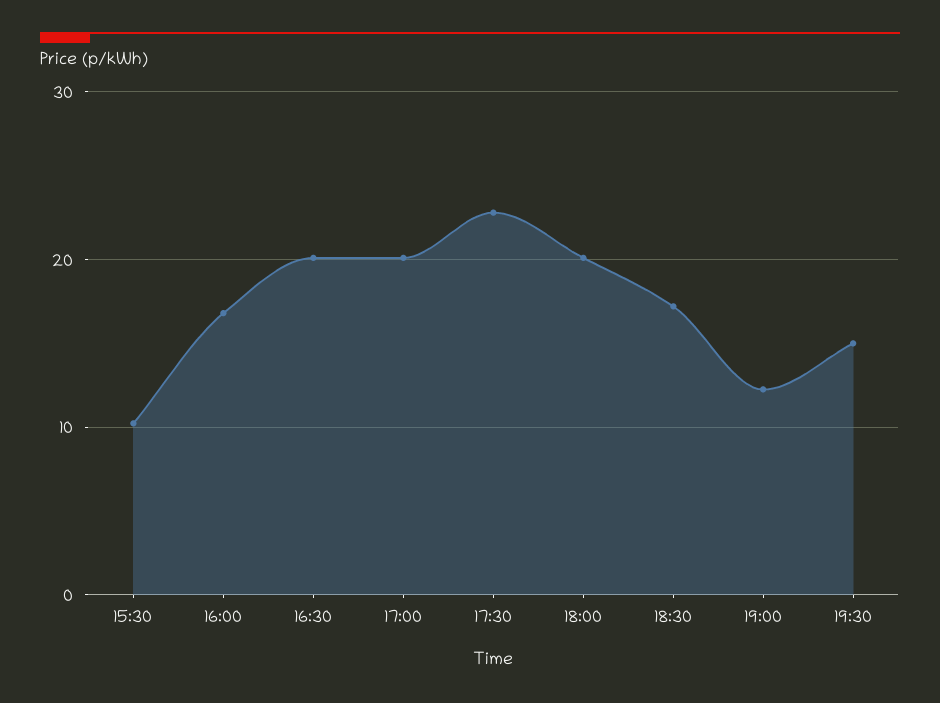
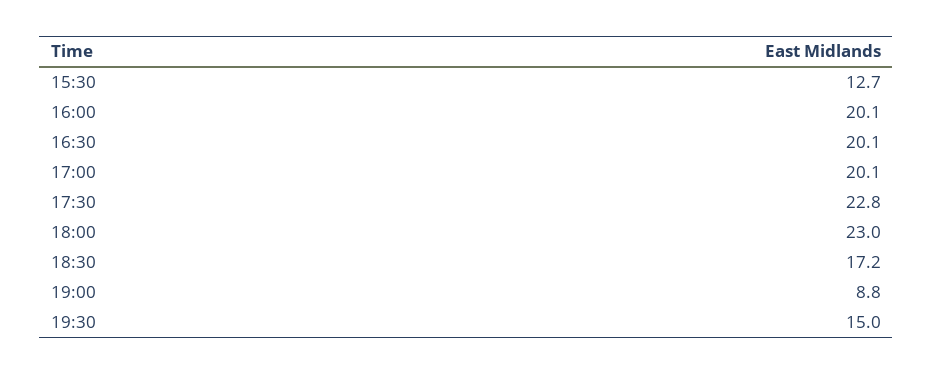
  {
-   "15:30": 10,
+   "15:30": 12.7,
-   "16:00": 17,
+   "16:00": 20.1,
    "16:30": 20.1,
    "17:00": 20.1,
    "17:30": 22.8,
-   "18:00": 20,
+   "18:00": 23,
    "18:30": 17.2,
-   "19:00": 12,
+   "19:00": 8.8,
    "19:30": 15
  }

